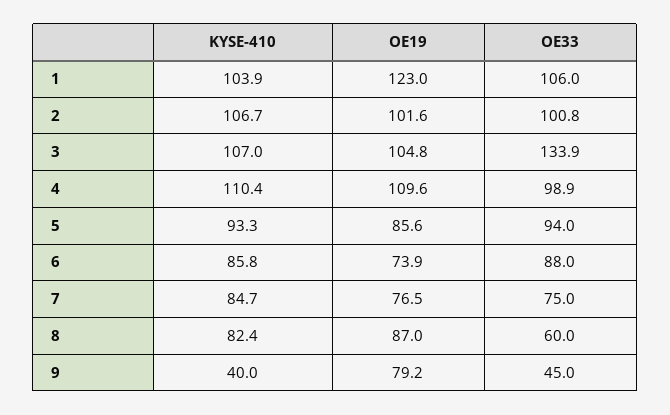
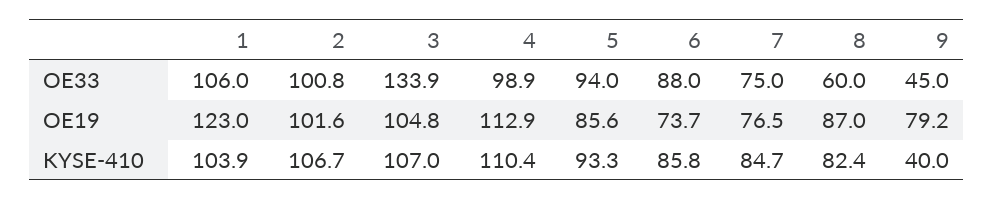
  {
    "KYSE-410": {
      "1": 103.9,
      "2": 106.7,
      "3": 107,
      "4": 110.4,
      "5": 93.3,
      "6": 85.8,
      "7": 84.7,
      "8": 82.4,
      "9": 40
    },
    "OE19": {
      "1": 123,
      "2": 101.6,
      "3": 104.8,
-     "4": 109.6,
+     "4": 112.9,
      "5": 85.6,
-     "6": 73.9,
+     "6": 73.7,
      "7": 76.5,
      "8": 87,
      "9": 79.2
    },
    "OE33": {
      "1": 106,
      "2": 100.8,
      "3": 133.9,
      "4": 98.9,
      "5": 94,
      "6": 88,
      "7": 75,
      "8": 60,
      "9": 45
    }
  }

